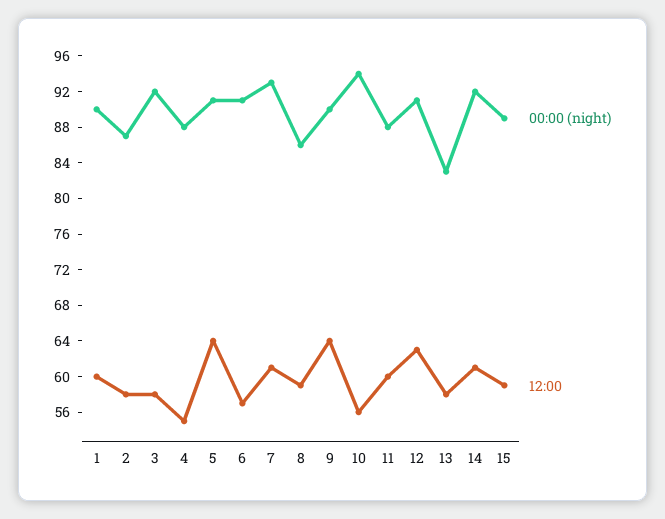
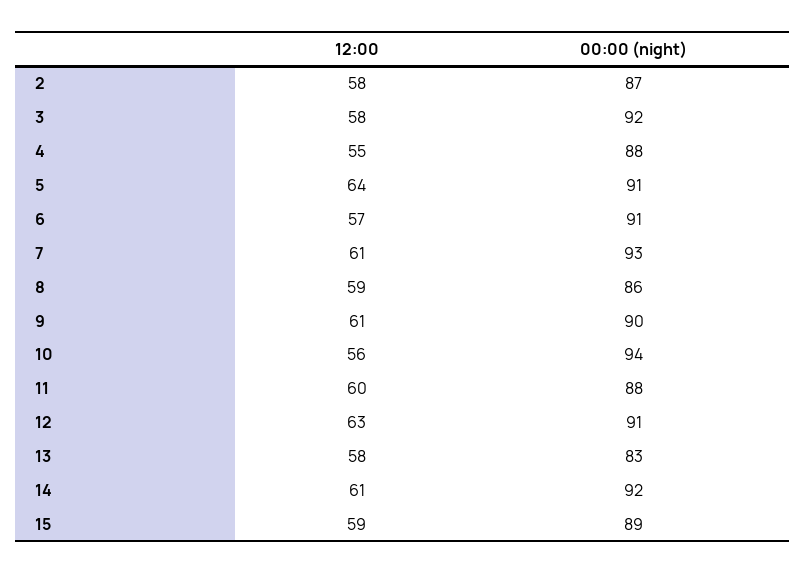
  {
    "00:00 (night)": {
-     "1": 90,
      "2": 87,
      "3": 92,
      "4": 88,
      "5": 91,
      "6": 91,
      "7": 93,
      "8": 86,
      "9": 90,
      "10": 94,
      "11": 88,
      "12": 91,
      "13": 83,
      "14": 92,
      "15": 89
    },
    "12:00": {
-     "1": 60,
      "2": 58,
      "3": 58,
      "4": 55,
      "5": 64,
      "6": 57,
      "7": 61,
      "8": 59,
-     "9": 64,
+     "9": 61,
      "10": 56,
      "11": 60,
      "12": 63,
      "13": 58,
      "14": 61,
      "15": 59
    }
  }

